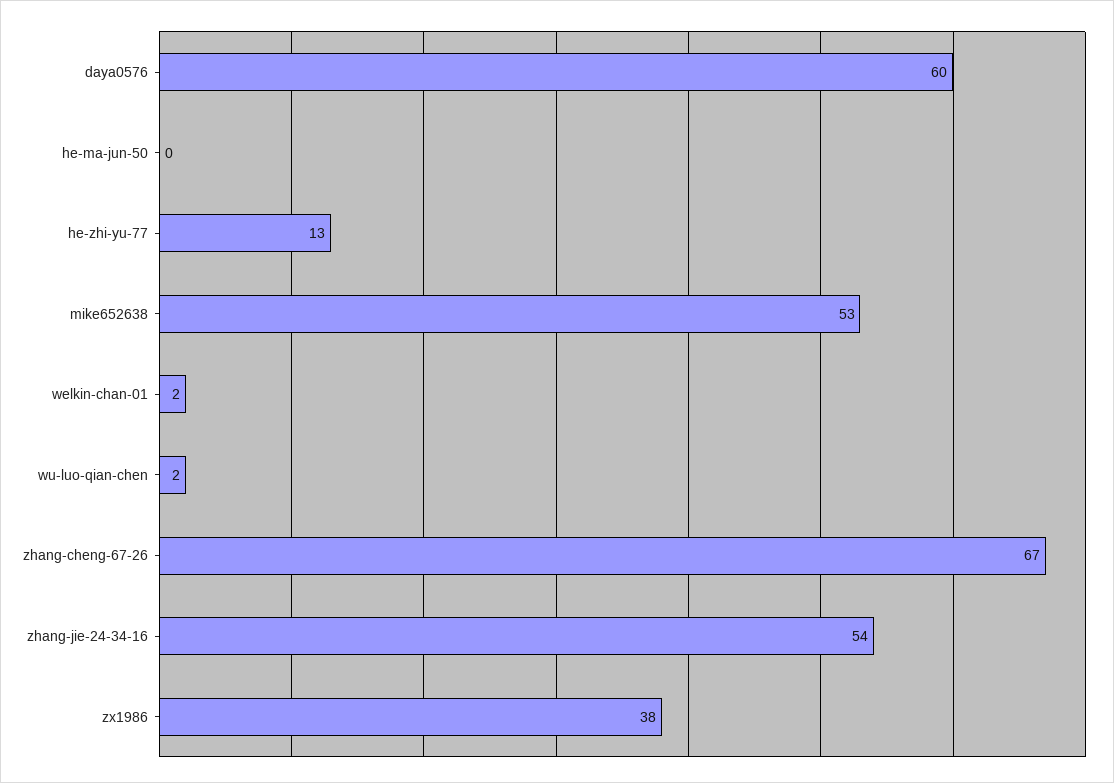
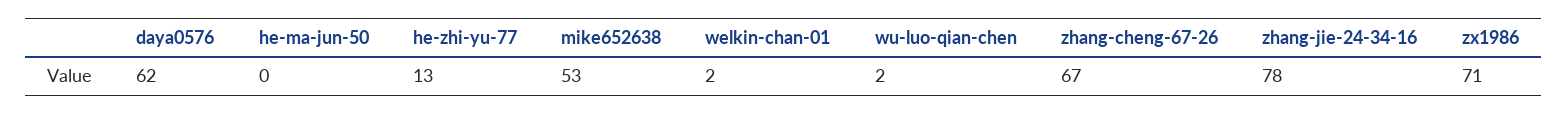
  {
-   "daya0576": 60,
+   "daya0576": 62,
    "he-ma-jun-50": 0,
    "he-zhi-yu-77": 13,
    "mike652638": 53,
    "welkin-chan-01": 2,
    "wu-luo-qian-chen": 2,
    "zhang-cheng-67-26": 67,
-   "zhang-jie-24-34-16": 54,
+   "zhang-jie-24-34-16": 78,
-   "zx1986": 38
+   "zx1986": 71
  }

